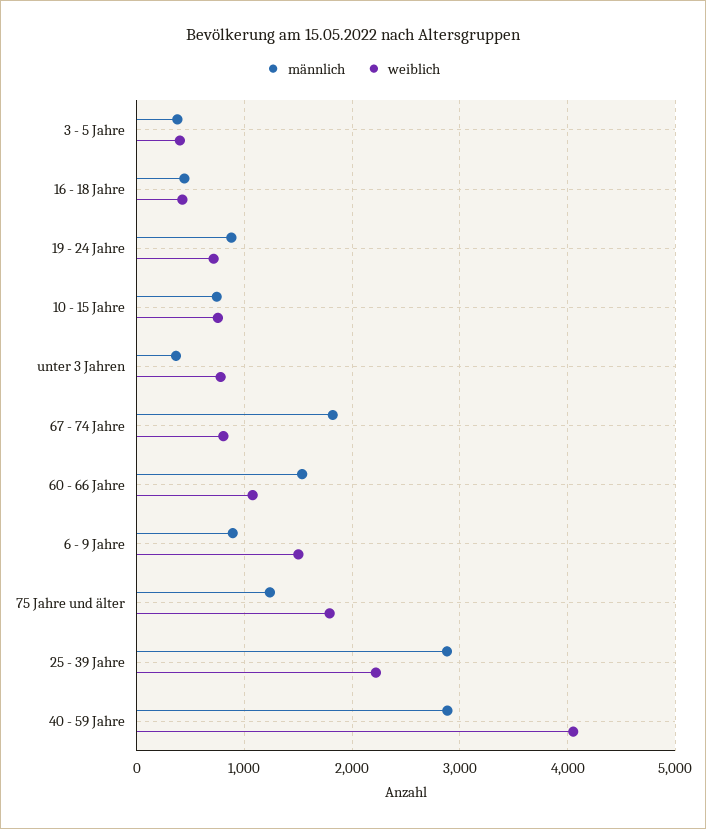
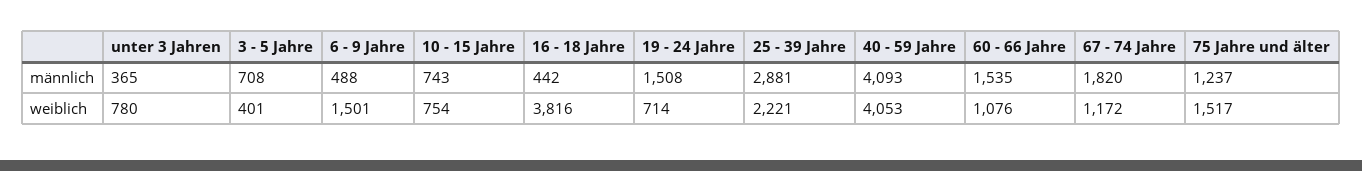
  {
    "männlich": {
-     "3 - 5 Jahre": 400,
+     "3 - 5 Jahre": 708,
      "16 - 18 Jahre": 442,
-     "19 - 24 Jahre": 900,
+     "19 - 24 Jahre": 1508,
      "10 - 15 Jahre": 743,
      "unter 3 Jahren": 365,
      "67 - 74 Jahre": 1820,
      "60 - 66 Jahre": 1535,
-     "6 - 9 Jahre": 900,
+     "6 - 9 Jahre": 488,
      "75 Jahre und älter": 1237,
      "25 - 39 Jahre": 2881,
-     "40 - 59 Jahre": 2900
+     "40 - 59 Jahre": 4093
    },
    "weiblich": {
      "3 - 5 Jahre": 401,
-     "16 - 18 Jahre": 400,
+     "16 - 18 Jahre": 3816,
      "19 - 24 Jahre": 714,
      "10 - 15 Jahre": 754,
      "unter 3 Jahren": 780,
-     "67 - 74 Jahre": 800,
+     "67 - 74 Jahre": 1172,
      "60 - 66 Jahre": 1076,
      "6 - 9 Jahre": 1501,
-     "75 Jahre und älter": 1800,
+     "75 Jahre und älter": 1517,
      "25 - 39 Jahre": 2221,
      "40 - 59 Jahre": 4053
    }
  }

